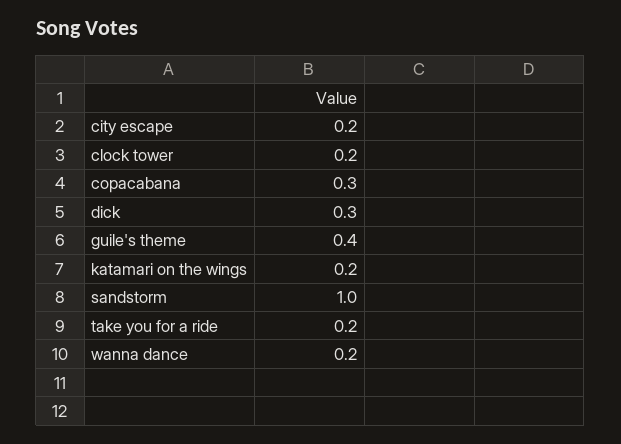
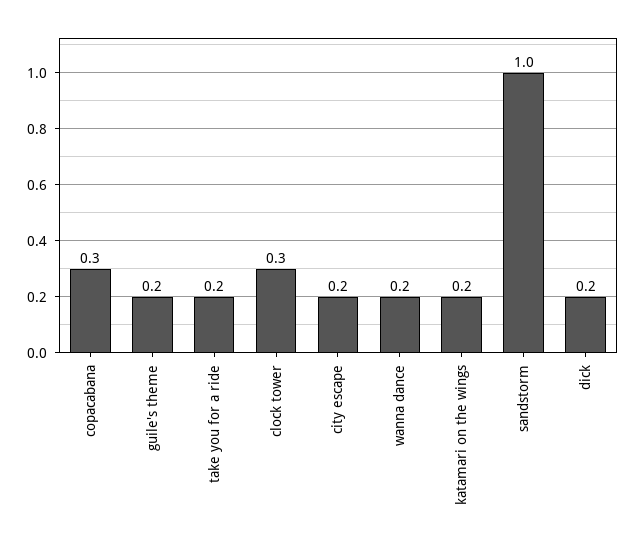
  {
    "city escape": 0.2,
-   "clock tower": 0.2,
+   "clock tower": 0.3,
    "copacabana": 0.3,
-   "dick": 0.3,
+   "dick": 0.2,
-   "guile's theme": 0.4,
+   "guile's theme": 0.2,
    "katamari on the wings": 0.2,
    "sandstorm": 1,
    "take you for a ride": 0.2,
    "wanna dance": 0.2
  }

